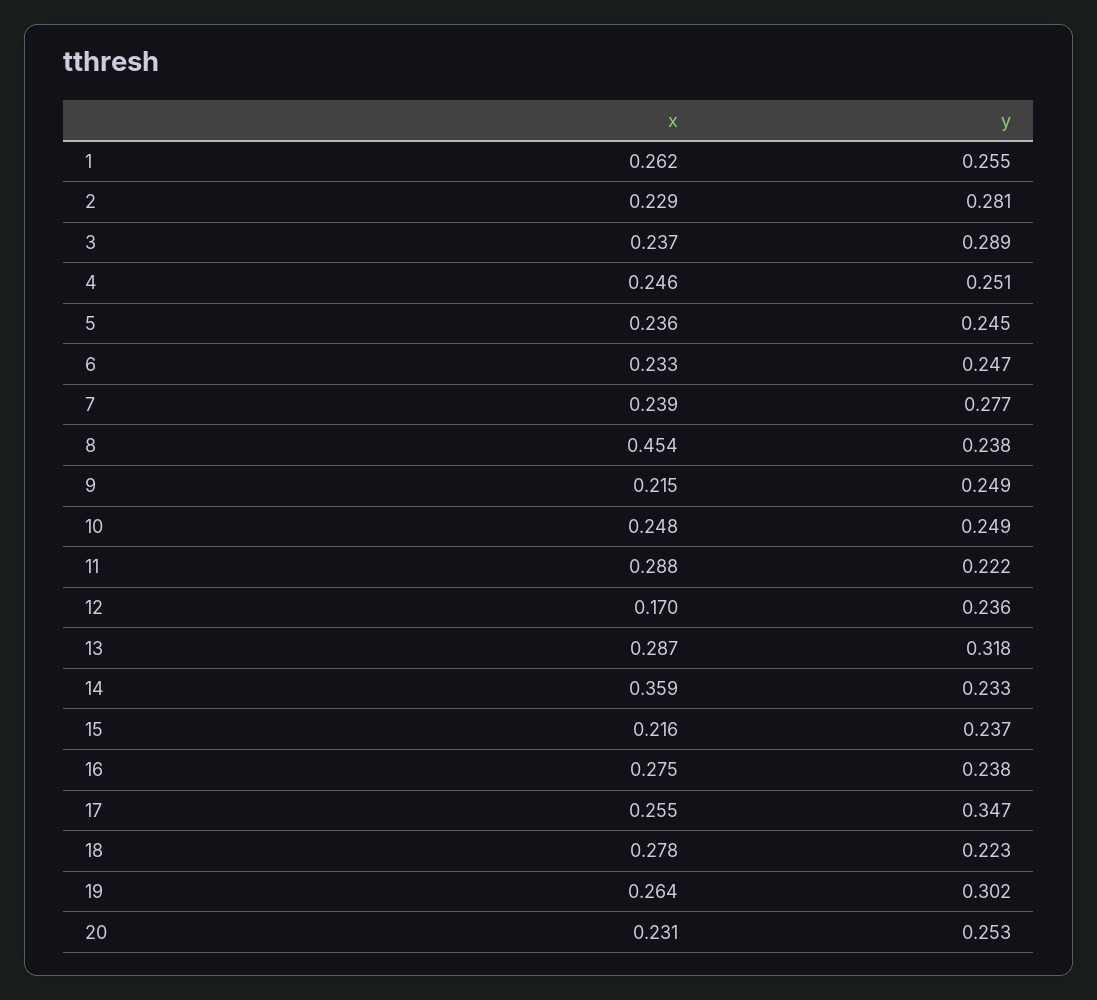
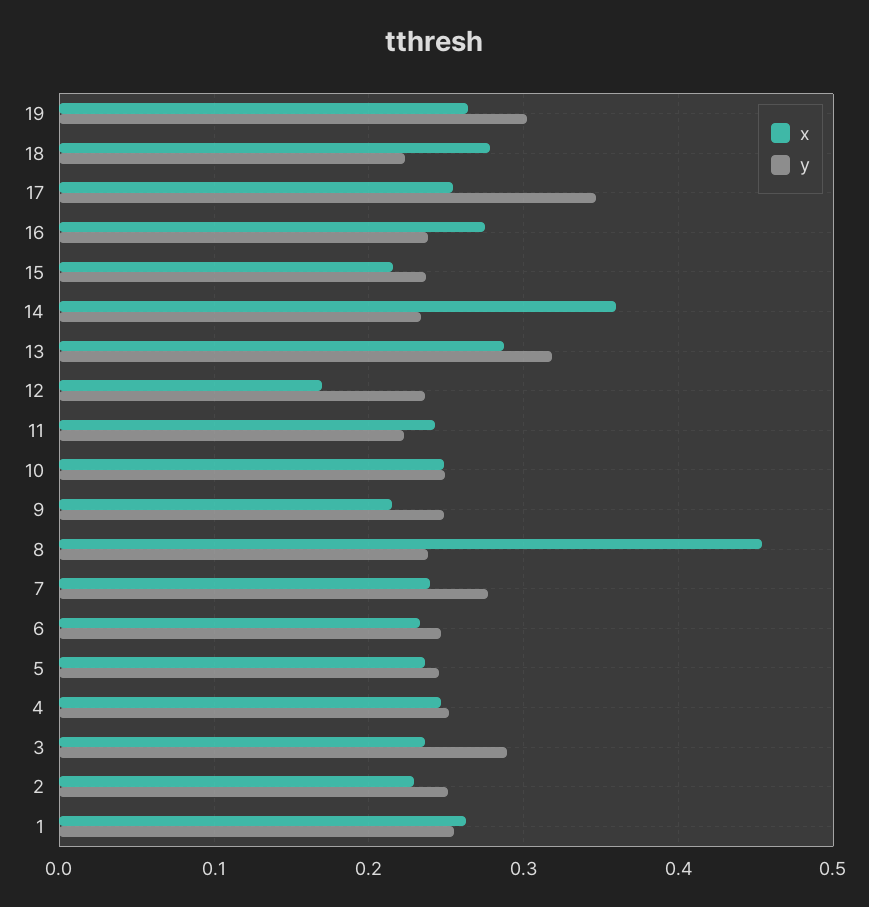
  {
    "x": {
      "1": 0.262,
      "2": 0.229,
      "3": 0.237,
      "4": 0.246,
      "5": 0.236,
      "6": 0.233,
      "7": 0.239,
      "8": 0.454,
      "9": 0.215,
      "10": 0.248,
-     "11": 0.288,
+     "11": 0.24,
      "12": 0.17,
      "13": 0.287,
      "14": 0.359,
      "15": 0.216,
      "16": 0.275,
      "17": 0.255,
      "18": 0.278,
-     "19": 0.264,
+     "19": 0.264
-     "20": 0.231
    },
    "y": {
      "1": 0.255,
-     "2": 0.281,
+     "2": 0.25,
      "3": 0.289,
      "4": 0.251,
      "5": 0.245,
      "6": 0.247,
      "7": 0.277,
      "8": 0.238,
      "9": 0.249,
      "10": 0.249,
      "11": 0.222,
      "12": 0.236,
      "13": 0.318,
      "14": 0.233,
      "15": 0.237,
      "16": 0.238,
      "17": 0.347,
      "18": 0.223,
-     "19": 0.302,
+     "19": 0.302
-     "20": 0.253
    }
  }

